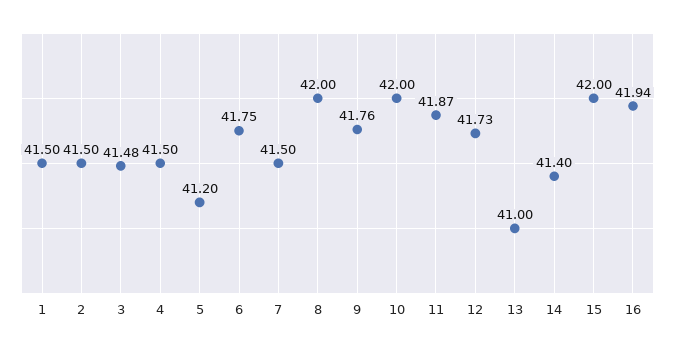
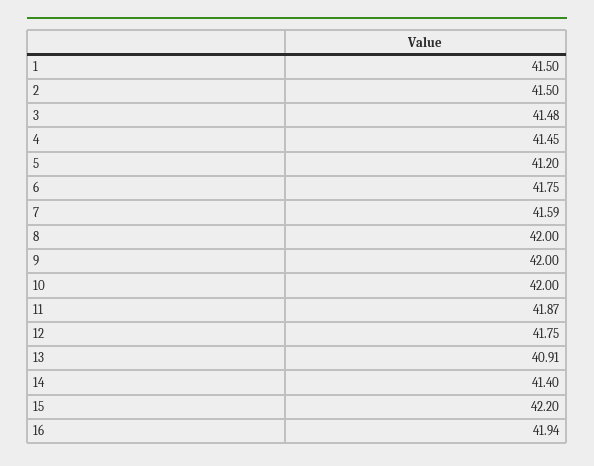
  {
    "1": 41.5,
    "2": 41.5,
    "3": 41.48,
-   "4": 41.5,
+   "4": 41.45,
    "5": 41.2,
    "6": 41.75,
-   "7": 41.5,
+   "7": 41.59,
    "8": 42,
-   "9": 41.76,
+   "9": 42,
    "10": 42,
    "11": 41.87,
-   "12": 41.73,
+   "12": 41.75,
-   "13": 41,
+   "13": 40.91,
    "14": 41.4,
-   "15": 42,
+   "15": 42.2,
    "16": 41.94
  }

